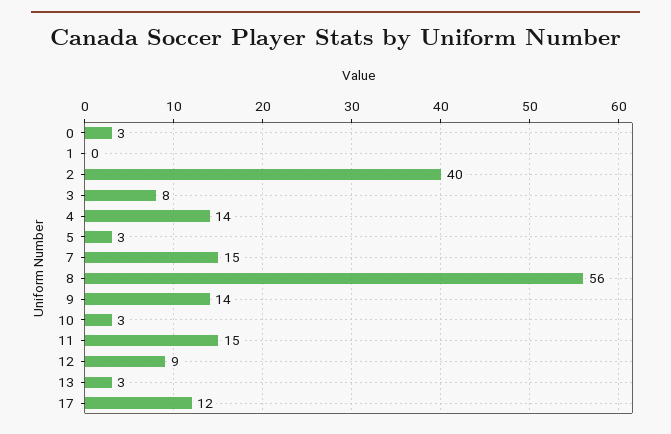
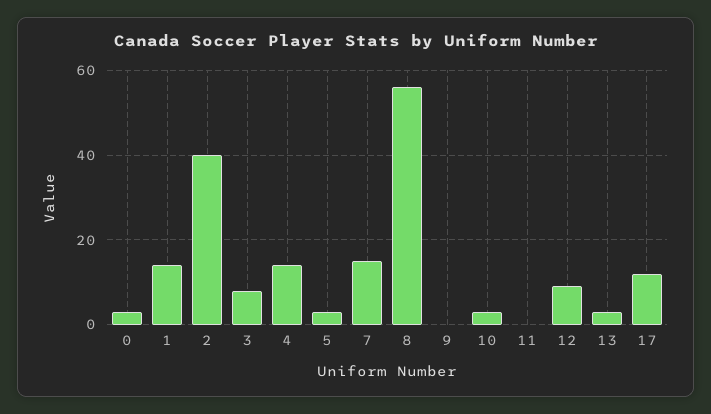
  {
    "0": 3,
-   "1": 0,
+   "1": 15,
    "2": 40,
    "3": 8,
    "4": 14,
    "5": 3,
    "7": 15,
    "8": 56,
-   "9": 14,
+   "9": 0,
    "10": 3,
-   "11": 15,
+   "11": 0,
    "12": 9,
    "13": 3,
    "17": 12
  }

